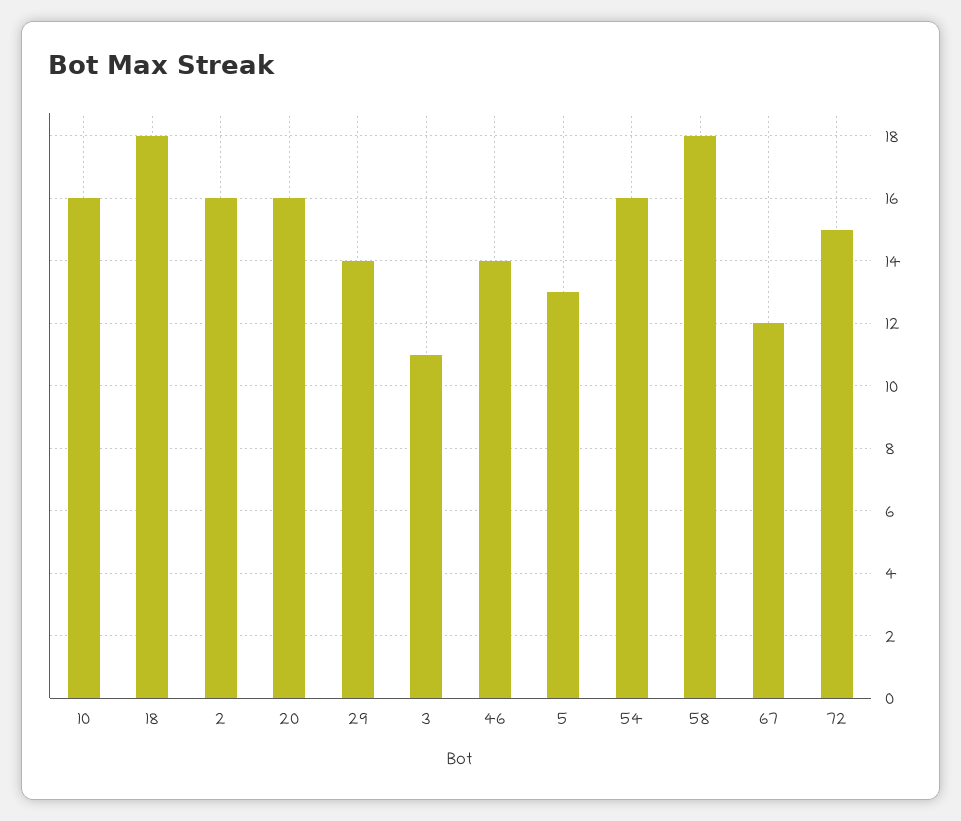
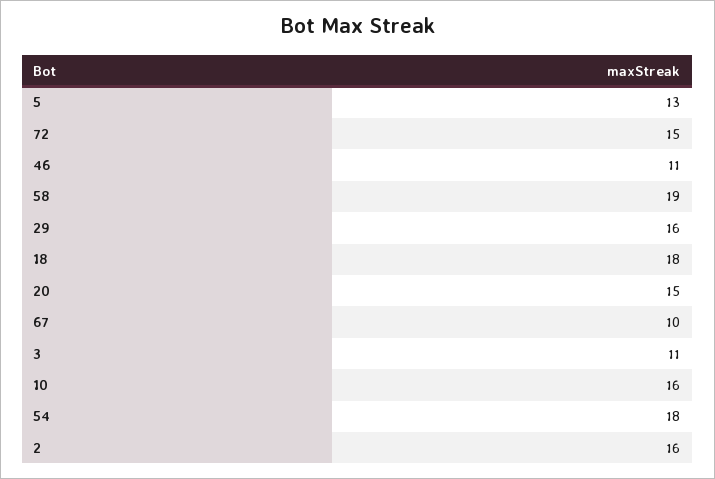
  {
    "10": 16,
    "18": 18,
    "2": 16,
-   "20": 16,
+   "20": 15,
-   "29": 14,
+   "29": 16,
    "3": 11,
-   "46": 14,
+   "46": 11,
    "5": 13,
-   "54": 16,
+   "54": 18,
-   "58": 18,
+   "58": 19,
-   "67": 12,
+   "67": 10,
    "72": 15
  }

